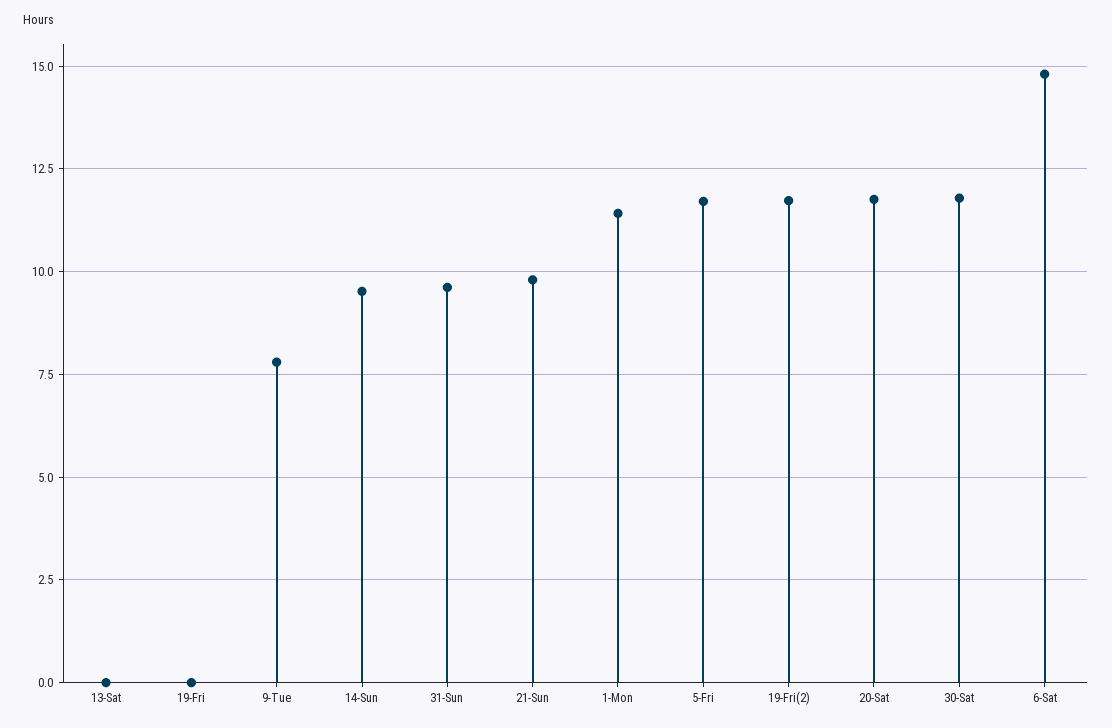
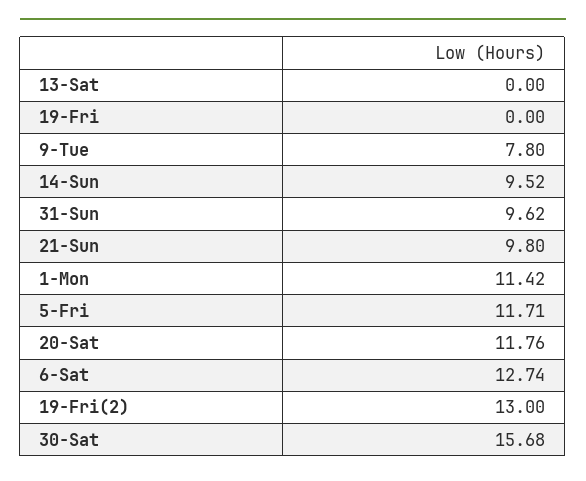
  {
    "13-Sat": 0,
    "19-Fri": 0,
    "9-Tue": 7.8,
    "14-Sun": 9.52,
    "31-Sun": 9.62,
    "21-Sun": 9.8,
    "1-Mon": 11.42,
    "5-Fri": 11.71,
-   "19-Fri(2)": 11.75,
+   "19-Fri(2)": 13,
    "20-Sat": 11.76,
-   "30-Sat": 11.75,
+   "30-Sat": 15.68,
-   "6-Sat": 14.75
+   "6-Sat": 12.74
  }

